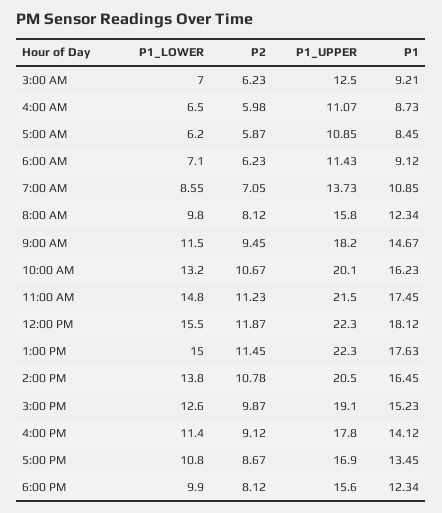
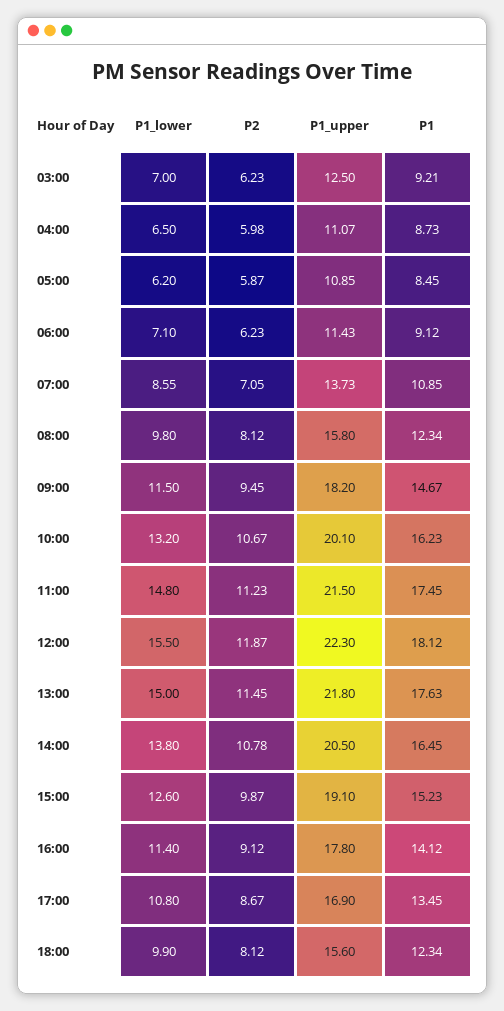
  {
    "P1_LOWER": {
      "3:00 AM": 7,
      "4:00 AM": 6.5,
      "5:00 AM": 6.2,
      "6:00 AM": 7.1,
      "7:00 AM": 8.55,
      "8:00 AM": 9.8,
      "9:00 AM": 11.5,
      "10:00 AM": 13.2,
      "11:00 AM": 14.8,
      "12:00 PM": 15.5,
      "1:00 PM": 15,
      "2:00 PM": 13.8,
      "3:00 PM": 12.6,
      "4:00 PM": 11.4,
      "5:00 PM": 10.8,
      "6:00 PM": 9.9
    },
    "P2": {
      "3:00 AM": 6.23,
      "4:00 AM": 5.98,
      "5:00 AM": 5.87,
      "6:00 AM": 6.23,
      "7:00 AM": 7.05,
      "8:00 AM": 8.12,
      "9:00 AM": 9.45,
      "10:00 AM": 10.67,
      "11:00 AM": 11.23,
      "12:00 PM": 11.87,
      "1:00 PM": 11.45,
      "2:00 PM": 10.78,
      "3:00 PM": 9.87,
      "4:00 PM": 9.12,
      "5:00 PM": 8.67,
      "6:00 PM": 8.12
    },
    "P1_UPPER": {
      "3:00 AM": 12.5,
      "4:00 AM": 11.07,
      "5:00 AM": 10.85,
      "6:00 AM": 11.43,
      "7:00 AM": 13.73,
      "8:00 AM": 15.8,
      "9:00 AM": 18.2,
      "10:00 AM": 20.1,
      "11:00 AM": 21.5,
      "12:00 PM": 22.3,
-     "1:00 PM": 22.3,
+     "1:00 PM": 21.8,
      "2:00 PM": 20.5,
      "3:00 PM": 19.1,
      "4:00 PM": 17.8,
      "5:00 PM": 16.9,
      "6:00 PM": 15.6
    },
    "P1": {
      "3:00 AM": 9.21,
      "4:00 AM": 8.73,
      "5:00 AM": 8.45,
      "6:00 AM": 9.12,
      "7:00 AM": 10.85,
      "8:00 AM": 12.34,
      "9:00 AM": 14.67,
      "10:00 AM": 16.23,
      "11:00 AM": 17.45,
      "12:00 PM": 18.12,
      "1:00 PM": 17.63,
      "2:00 PM": 16.45,
      "3:00 PM": 15.23,
      "4:00 PM": 14.12,
      "5:00 PM": 13.45,
      "6:00 PM": 12.34
    }
  }

